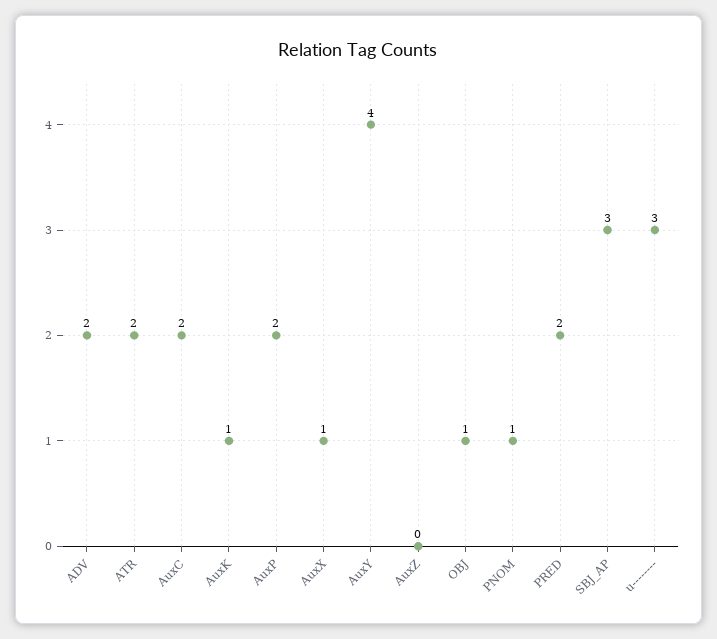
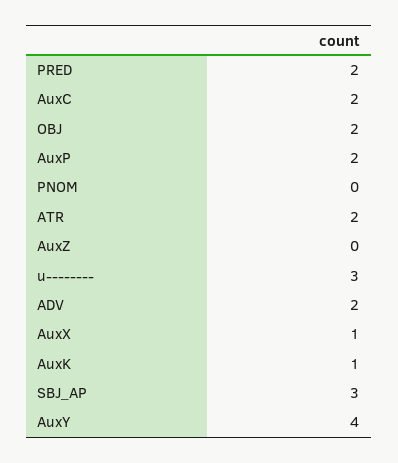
  {
    "ADV": 2,
    "ATR": 2,
    "AuxC": 2,
    "AuxK": 1,
    "AuxP": 2,
    "AuxX": 1,
    "AuxY": 4,
    "AuxZ": 0,
-   "OBJ": 1,
+   "OBJ": 2,
-   "PNOM": 1,
+   "PNOM": 0,
    "PRED": 2,
    "SBJ_AP": 3,
    "u--------": 3
  }

